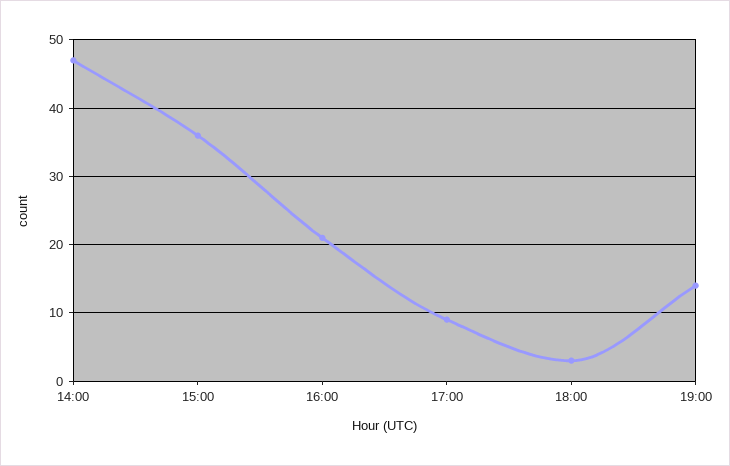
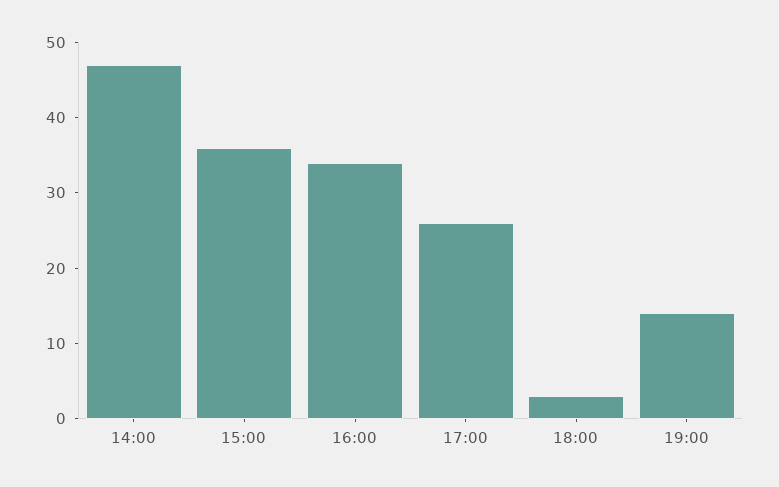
  {
    "14:00": 47,
    "15:00": 36,
-   "16:00": 21,
+   "16:00": 35,
-   "17:00": 9,
+   "17:00": 25,
    "18:00": 3,
    "19:00": 14
  }

